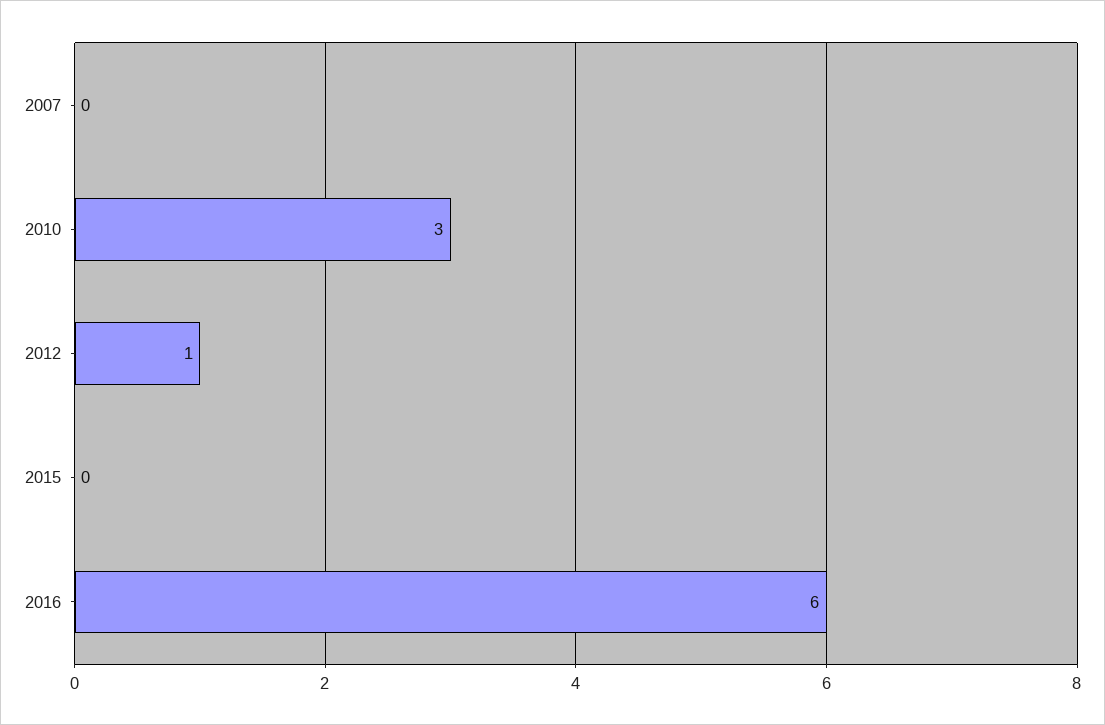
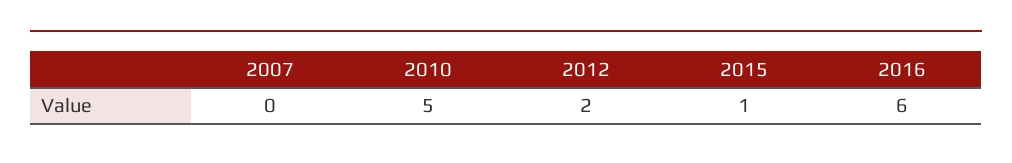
  {
    "2007": 0,
-   "2010": 3,
+   "2010": 5,
-   "2012": 1,
+   "2012": 2,
-   "2015": 0,
+   "2015": 1,
    "2016": 6
  }

